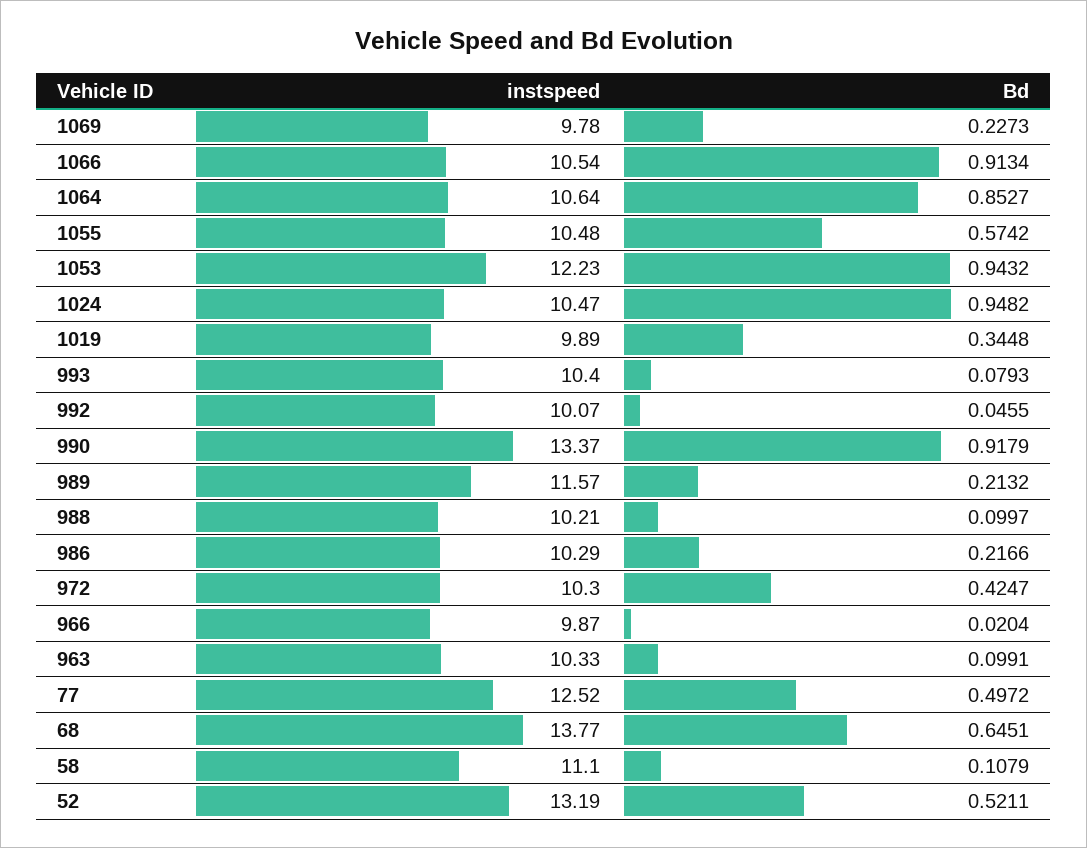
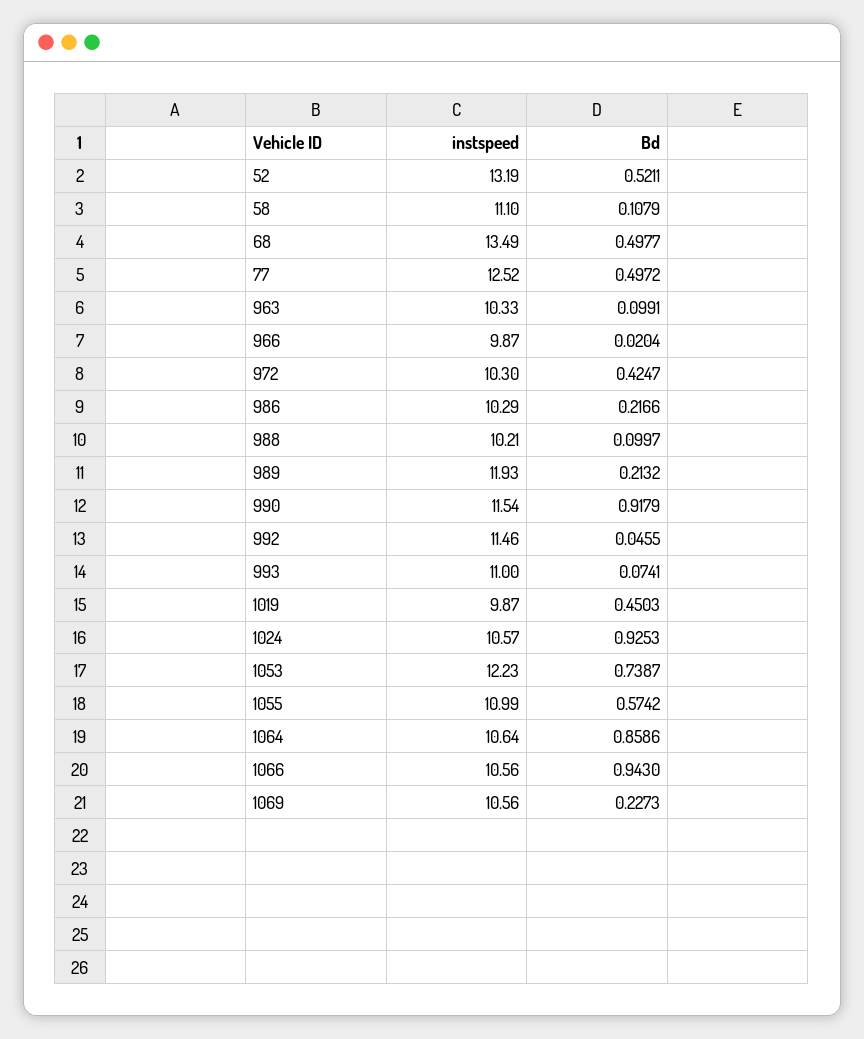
  {
    "instspeed": {
-     "1069": 9.78,
+     "1069": 10.56,
-     "1066": 10.54,
+     "1066": 10.56,
      "1064": 10.64,
-     "1055": 10.48,
+     "1055": 10.99,
      "1053": 12.23,
-     "1024": 10.47,
+     "1024": 10.57,
-     "1019": 9.89,
+     "1019": 9.87,
-     "993": 10.4,
+     "993": 11,
-     "992": 10.07,
+     "992": 11.46,
-     "990": 13.37,
+     "990": 11.54,
-     "989": 11.57,
+     "989": 11.93,
      "988": 10.21,
      "986": 10.29,
      "972": 10.3,
      "966": 9.87,
      "963": 10.33,
      "77": 12.52,
-     "68": 13.77,
+     "68": 13.49,
      "58": 11.1,
      "52": 13.19
    },
    "Bd": {
      "1069": 0.2273,
-     "1066": 0.9134,
+     "1066": 0.943,
-     "1064": 0.8527,
+     "1064": 0.8586,
      "1055": 0.5742,
-     "1053": 0.9432,
+     "1053": 0.7387,
-     "1024": 0.9482,
+     "1024": 0.9253,
-     "1019": 0.3448,
+     "1019": 0.4503,
-     "993": 0.0793,
+     "993": 0.0741,
      "992": 0.0455,
      "990": 0.9179,
      "989": 0.2132,
      "988": 0.0997,
      "986": 0.2166,
      "972": 0.4247,
      "966": 0.0204,
      "963": 0.0991,
      "77": 0.4972,
-     "68": 0.6451,
+     "68": 0.4977,
      "58": 0.1079,
      "52": 0.5211
    }
  }

